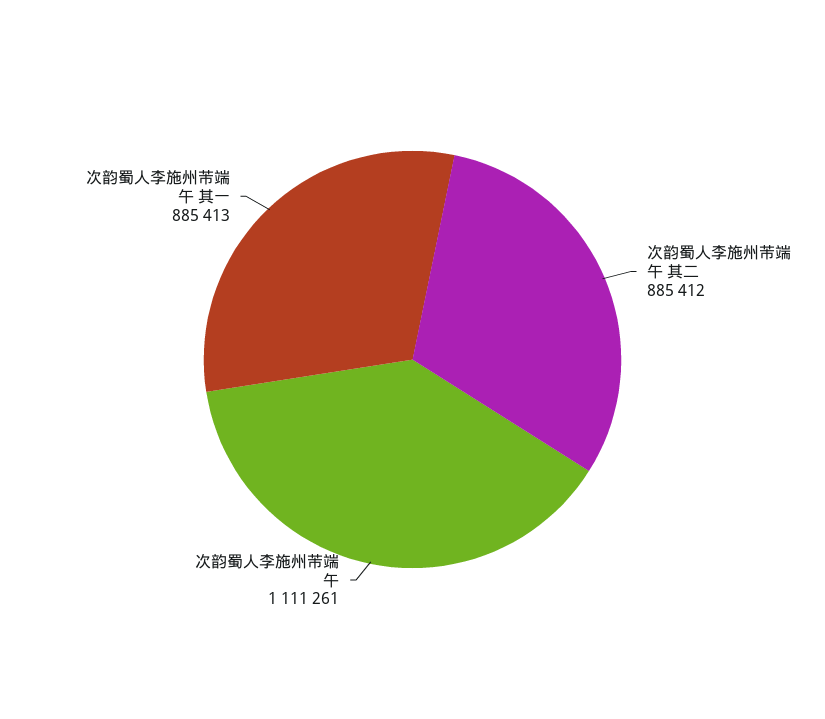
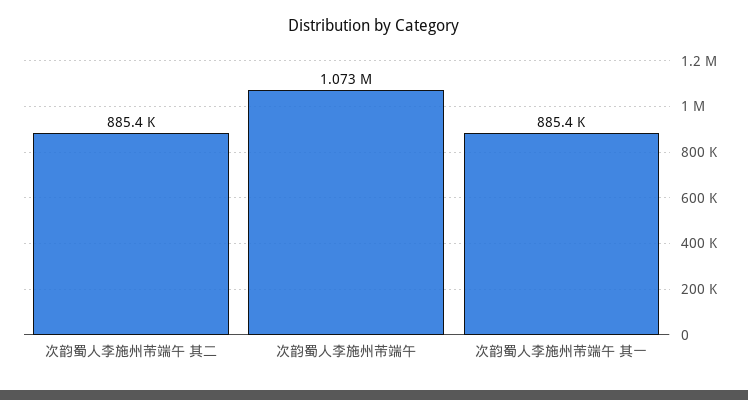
  {
    "次韵蜀人李施州芾端午 其二": 885412,
-   "次韵蜀人李施州芾端午": 1111261,
+   "次韵蜀人李施州芾端午": 1073000,
    "次韵蜀人李施州芾端午 其一": 885413
  }

